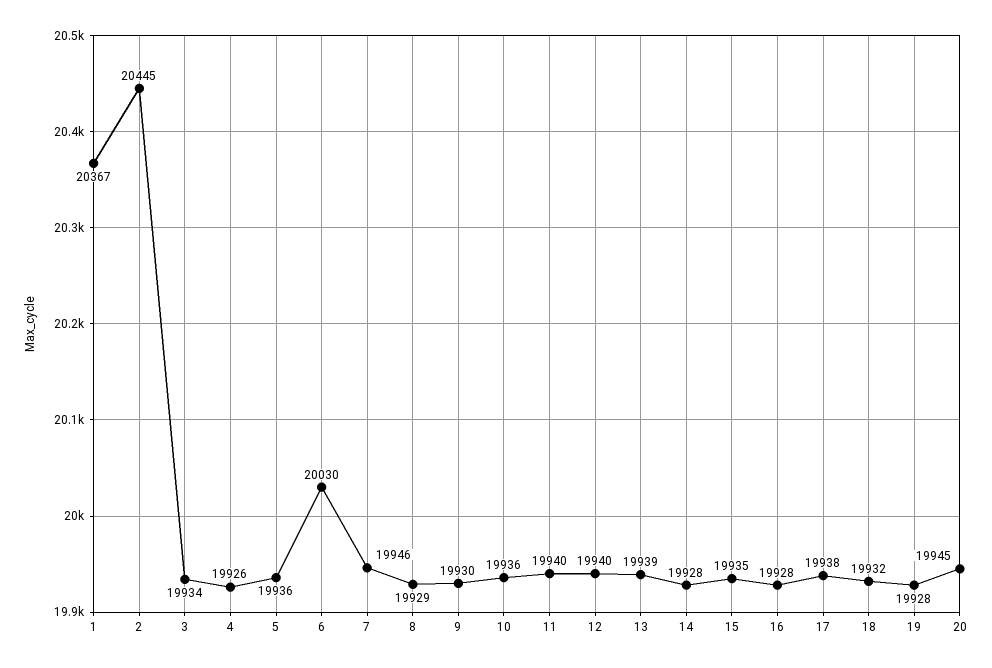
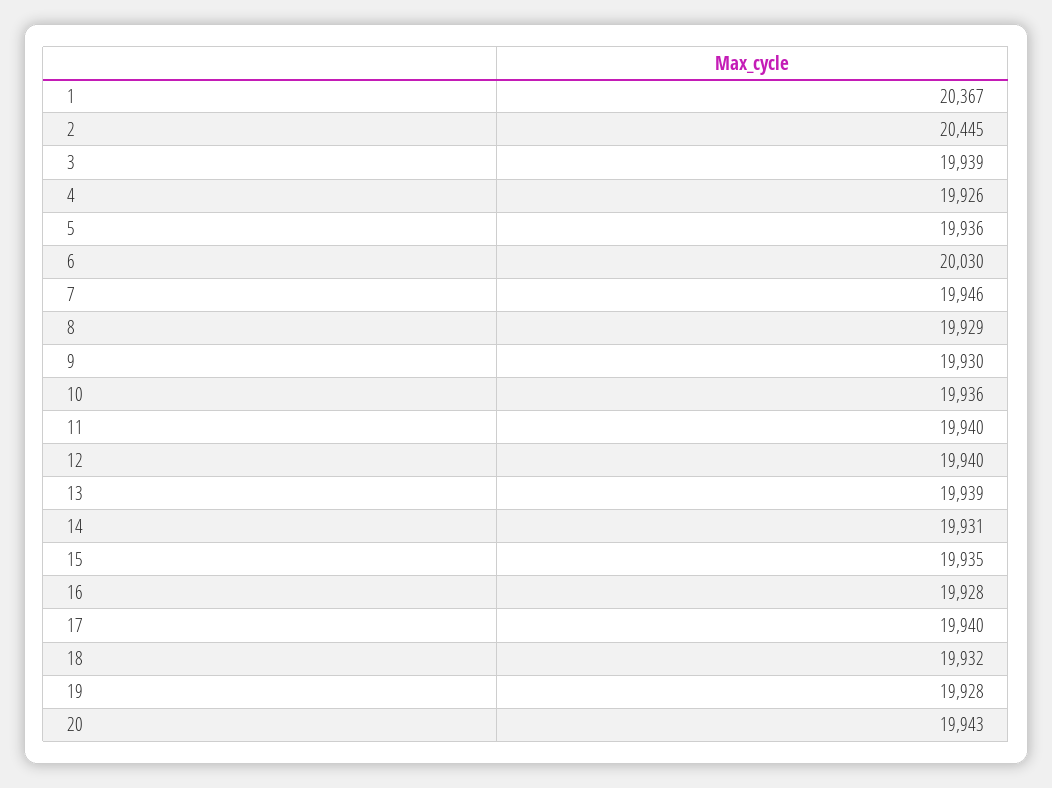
  {
    "1": 20367,
    "2": 20445,
-   "3": 19934,
+   "3": 19939,
    "4": 19926,
    "5": 19936,
    "6": 20030,
    "7": 19946,
    "8": 19929,
    "9": 19930,
    "10": 19936,
    "11": 19940,
    "12": 19940,
    "13": 19939,
-   "14": 19928,
+   "14": 19931,
    "15": 19935,
    "16": 19928,
-   "17": 19938,
+   "17": 19940,
    "18": 19932,
    "19": 19928,
-   "20": 19945
+   "20": 19943
  }

